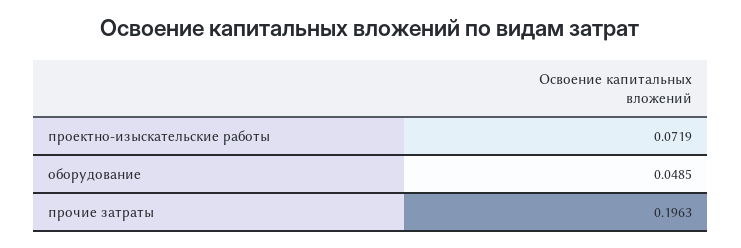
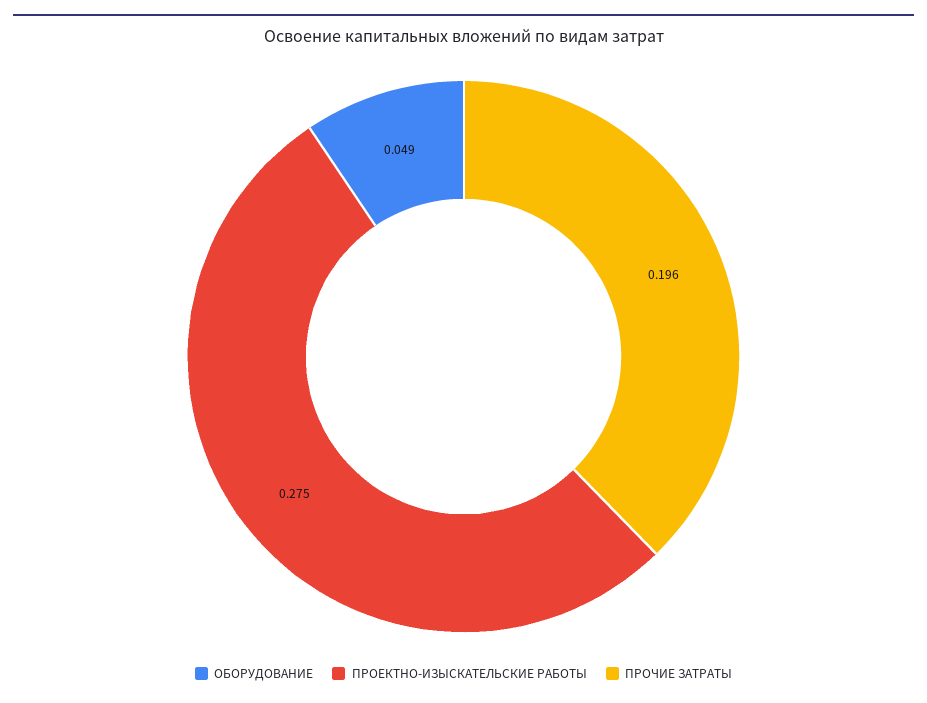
  {
-   "проектно-изыскательские работы": 0.0719,
+   "проектно-изыскательские работы": 0.275,
    "оборудование": 0.0485,
    "прочие затраты": 0.1963
  }

